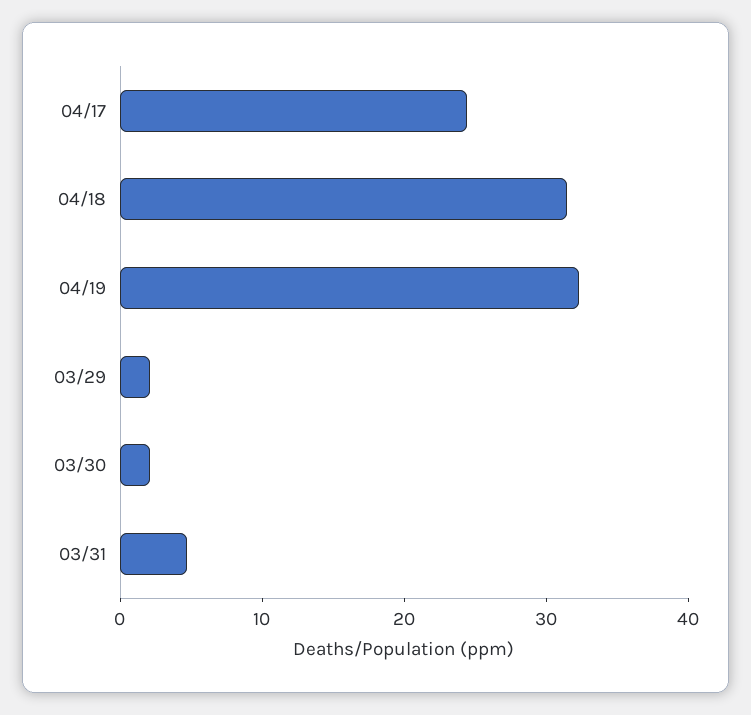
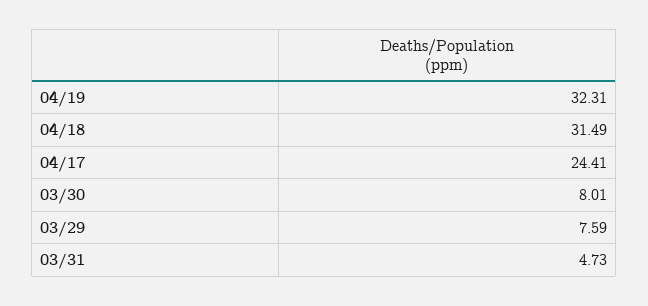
  {
    "04/17": 24.41,
    "04/18": 31.49,
    "04/19": 32.31,
-   "03/29": 2,
+   "03/29": 7.59,
-   "03/30": 2,
+   "03/30": 8.01,
    "03/31": 4.73
  }

